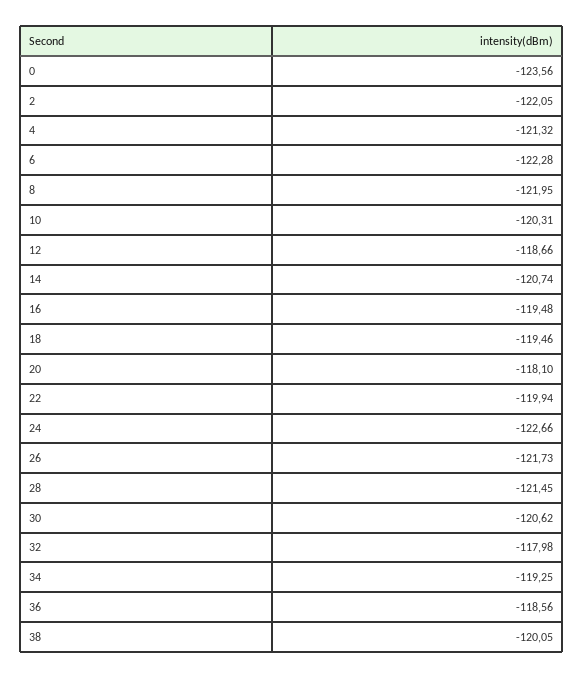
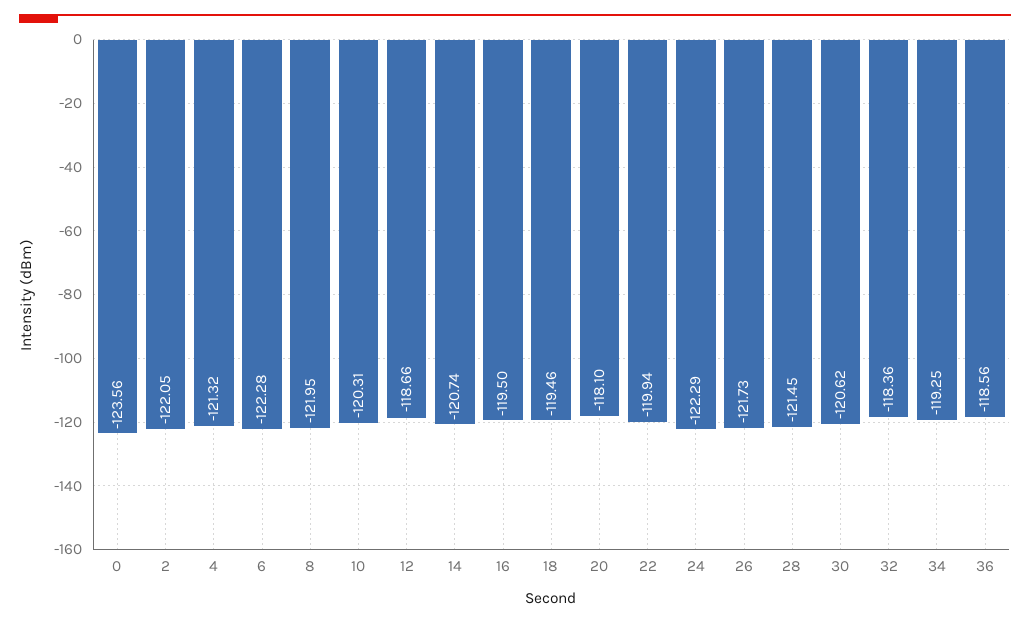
  {
    "0": -123.56,
    "2": -122.05,
    "4": -121.32,
    "6": -122.28,
    "8": -121.95,
    "10": -120.31,
    "12": -118.66,
    "14": -120.74,
-   "16": -119.48,
+   "16": -119.5,
    "18": -119.46,
    "20": -118.1,
    "22": -119.94,
-   "24": -122.66,
+   "24": -122.29,
    "26": -121.73,
    "28": -121.45,
    "30": -120.62,
-   "32": -117.98,
+   "32": -118.36,
    "34": -119.25,
-   "36": -118.56,
+   "36": -118.56
-   "38": -120.05
  }

